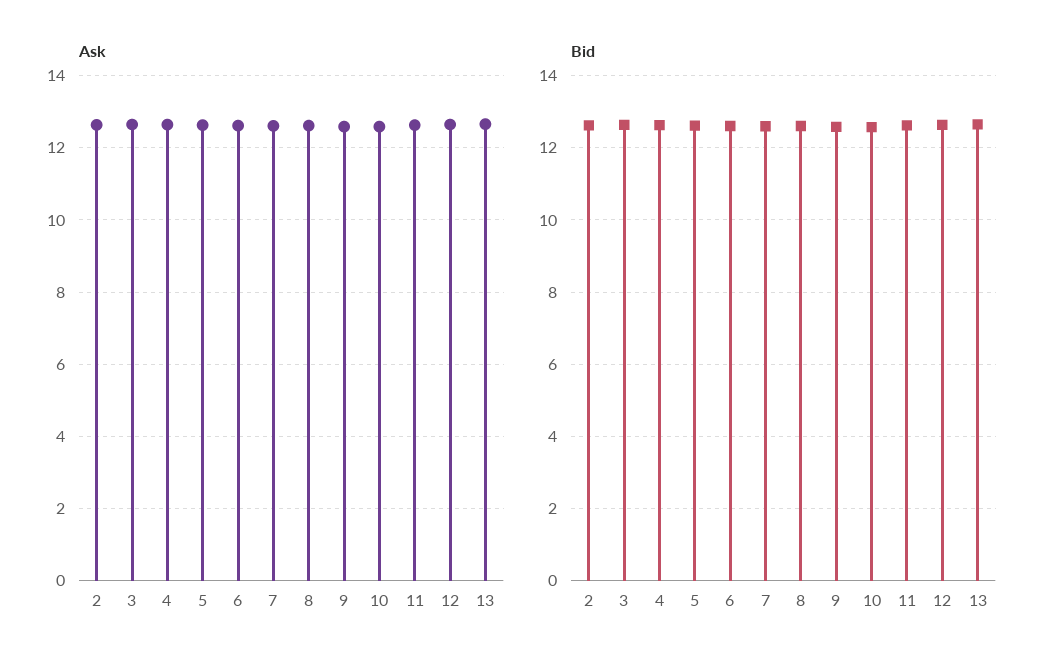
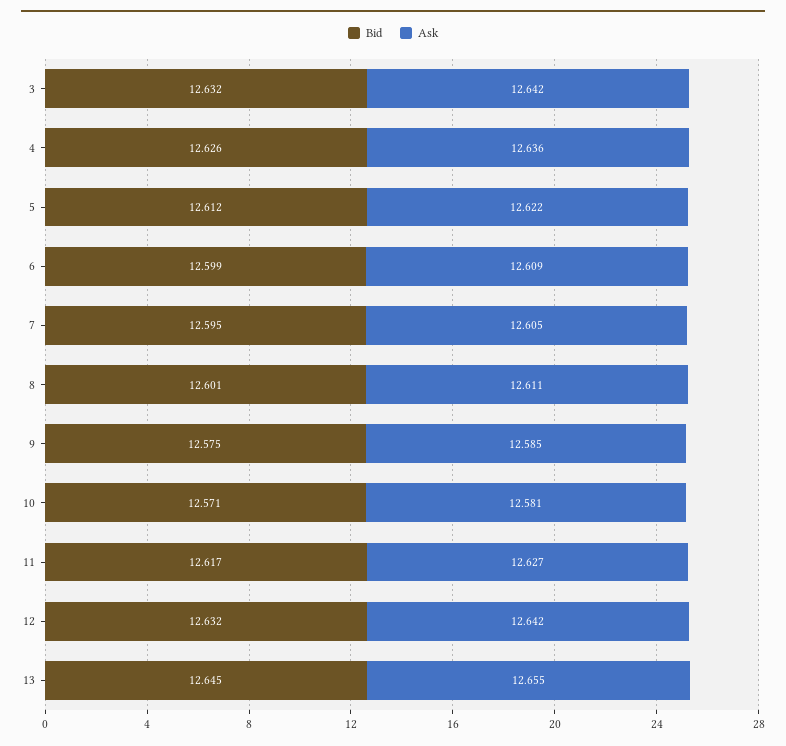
  {
    "Ask": {
-     "2": 12.6,
      "3": 12.642,
      "4": 12.636,
      "5": 12.622,
      "6": 12.609,
      "7": 12.605,
      "8": 12.611,
      "9": 12.585,
      "10": 12.581,
      "11": 12.627,
      "12": 12.642,
      "13": 12.655
    },
    "Bid": {
-     "2": 12.6,
      "3": 12.632,
      "4": 12.626,
      "5": 12.612,
      "6": 12.599,
      "7": 12.595,
      "8": 12.601,
      "9": 12.575,
      "10": 12.571,
      "11": 12.617,
      "12": 12.632,
      "13": 12.645
    }
  }

